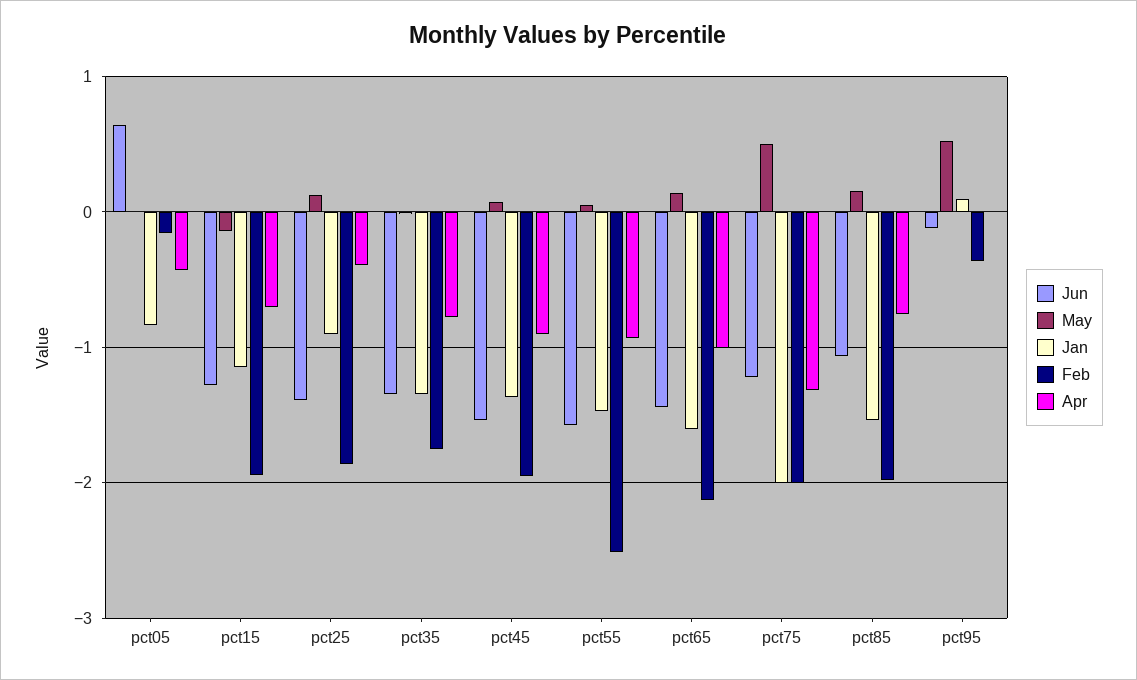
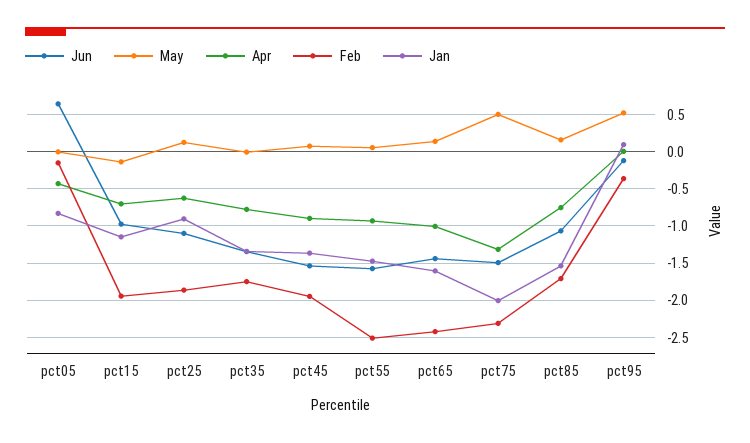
  {
    "Jun": {
      "pct05": 0.6,
-     "pct15": -1.3,
+     "pct15": -1,
-     "pct25": -1.4,
+     "pct25": -1.1,
      "pct35": -1.3,
      "pct45": -1.5,
      "pct55": -1.6,
      "pct65": -1.4,
-     "pct75": -1.2,
+     "pct75": -1.5,
      "pct85": -1.1,
      "pct95": -0.1
    },
    "May": {
      "pct05": 0,
      "pct15": -0.1,
      "pct25": 0.1,
      "pct35": 0,
      "pct45": 0.1,
      "pct55": 0.1,
      "pct65": 0.1,
      "pct75": 0.5,
      "pct85": 0.2,
      "pct95": 0.5
    },
    "Jan": {
      "pct05": -0.8,
      "pct15": -1.1,
      "pct25": -0.9,
      "pct35": -1.3,
      "pct45": -1.4,
      "pct55": -1.5,
      "pct65": -1.6,
      "pct75": -2,
      "pct85": -1.5,
      "pct95": 0.1
    },
    "Feb": {
      "pct05": -0.2,
      "pct15": -1.9,
      "pct25": -1.9,
      "pct35": -1.7,
      "pct45": -1.9,
      "pct55": -2.5,
-     "pct65": -2.1,
+     "pct65": -2.4,
-     "pct75": -2,
+     "pct75": -2.3,
-     "pct85": -2,
+     "pct85": -1.7,
      "pct95": -0.4
    },
    "Apr": {
      "pct05": -0.4,
      "pct15": -0.7,
-     "pct25": -0.4,
+     "pct25": -0.6,
      "pct35": -0.8,
      "pct45": -0.9,
      "pct55": -0.9,
      "pct65": -1,
      "pct75": -1.3,
      "pct85": -0.8,
      "pct95": 0
    }
  }

